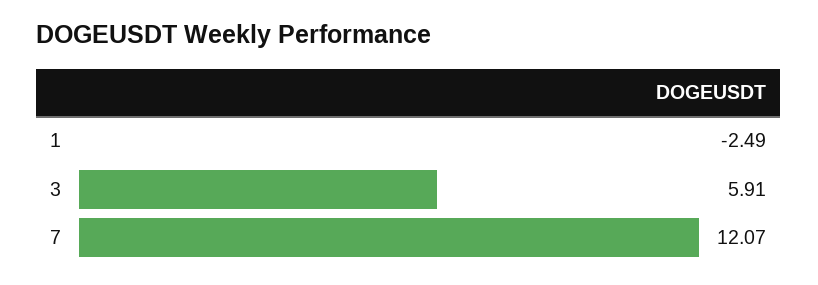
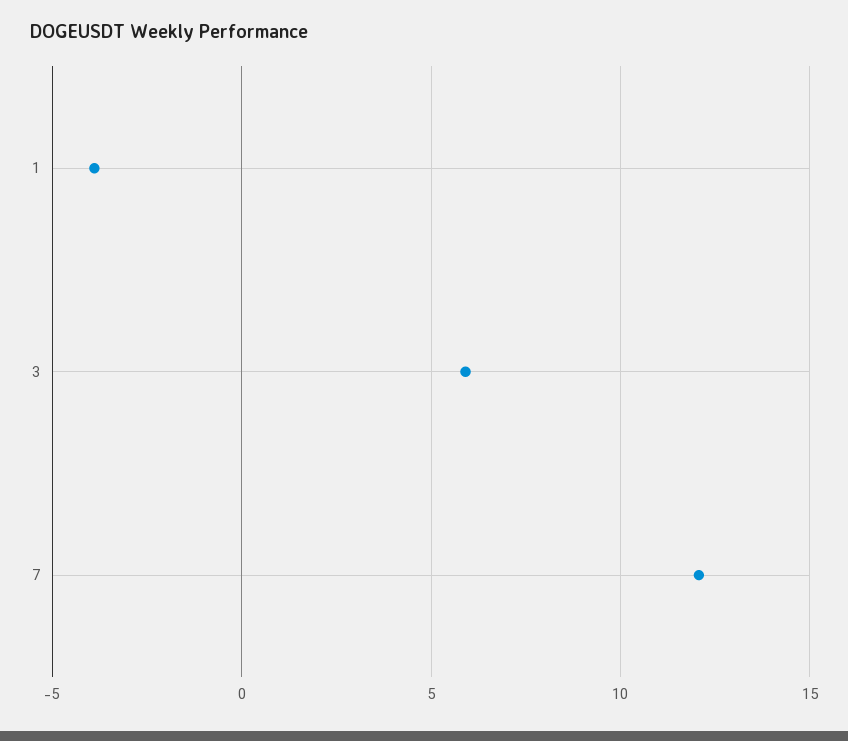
  {
-   "1": -2.49,
+   "1": -4,
    "3": 5.91,
    "7": 12.07
  }

